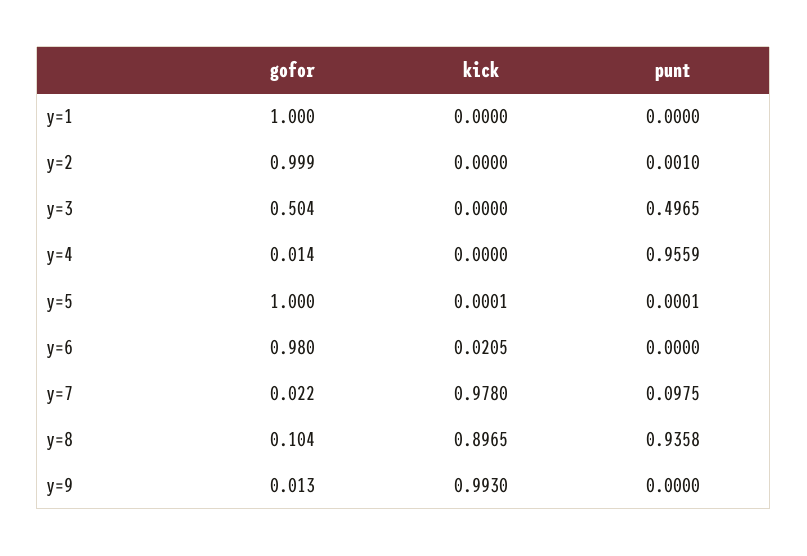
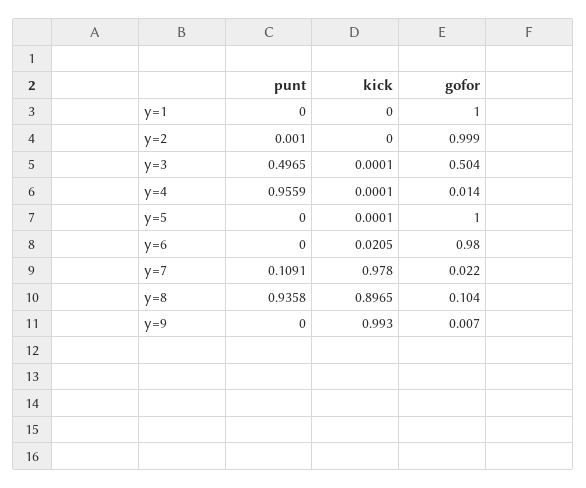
  {
    "gofor": {
      "y=1": 1,
      "y=2": 0.999,
      "y=3": 0.504,
      "y=4": 0.014,
      "y=5": 1,
      "y=6": 0.98,
      "y=7": 0.022,
      "y=8": 0.104,
-     "y=9": 0.013
+     "y=9": 0.007
    },
    "kick": {
      "y=1": 0,
      "y=2": 0,
-     "y=3": 0,
+     "y=3": 0.0001,
-     "y=4": 0,
+     "y=4": 0.0001,
      "y=5": 0.0001,
      "y=6": 0.0205,
      "y=7": 0.978,
      "y=8": 0.8965,
      "y=9": 0.993
    },
    "punt": {
      "y=1": 0,
      "y=2": 0.001,
      "y=3": 0.4965,
      "y=4": 0.9559,
-     "y=5": 0.0001,
+     "y=5": 0,
      "y=6": 0,
-     "y=7": 0.0975,
+     "y=7": 0.1091,
      "y=8": 0.9358,
      "y=9": 0
    }
  }

